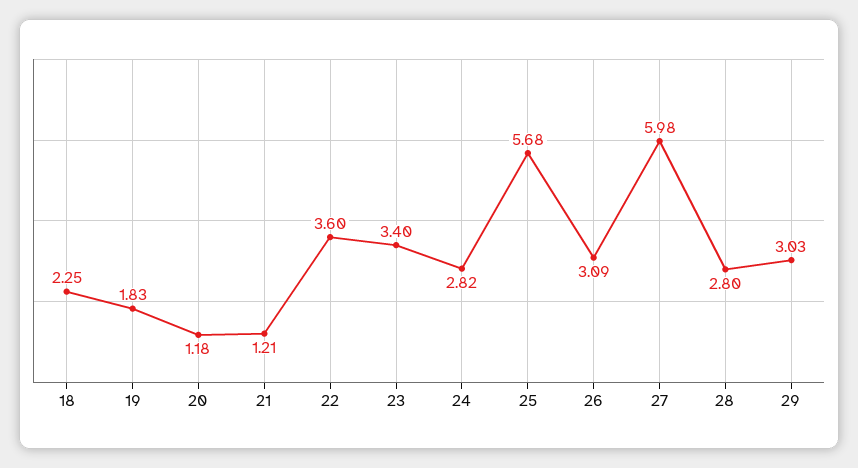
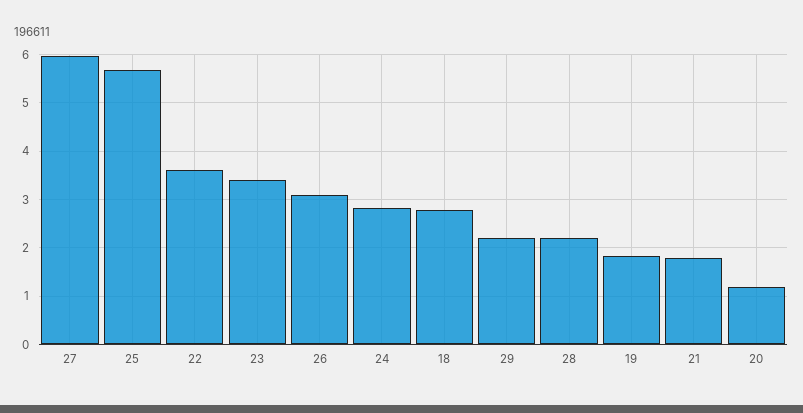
  {
-   "18": 2.25,
+   "18": 2.8,
    "19": 1.83,
    "20": 1.18,
-   "21": 1.21,
+   "21": 1.8,
    "22": 3.6,
    "23": 3.4,
    "24": 2.82,
    "25": 5.68,
    "26": 3.09,
    "27": 5.98,
-   "28": 2.8,
+   "28": 2.2,
-   "29": 3.03
+   "29": 2.2
  }

